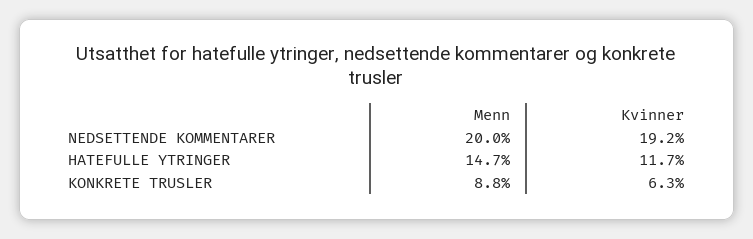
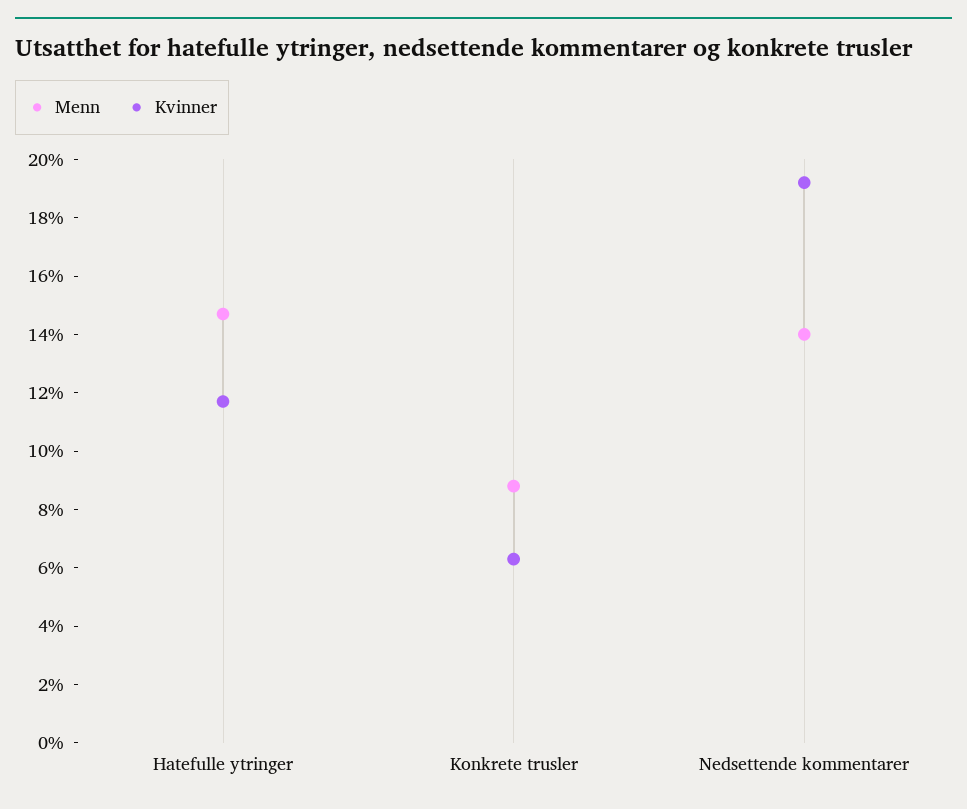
  {
    "Menn": {
-     "NEDSETTENDE KOMMENTARER": 20,
+     "NEDSETTENDE KOMMENTARER": 14,
      "HATEFULLE YTRINGER": 14.7,
      "KONKRETE TRUSLER": 8.8
    },
    "Kvinner": {
      "NEDSETTENDE KOMMENTARER": 19.2,
      "HATEFULLE YTRINGER": 11.7,
      "KONKRETE TRUSLER": 6.3
    }
  }

